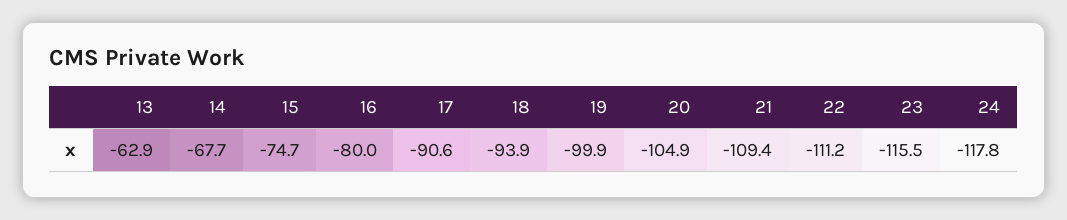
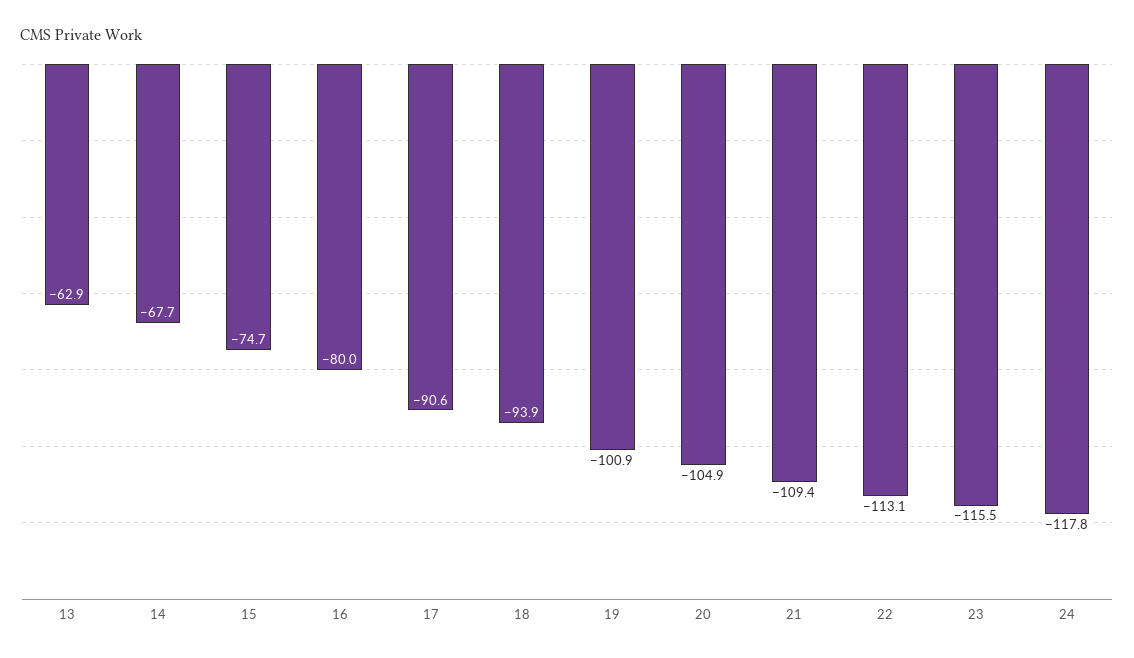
  {
    "13": -62.9,
    "14": -67.7,
    "15": -74.7,
    "16": -80,
    "17": -90.6,
    "18": -93.9,
-   "19": -99.9,
+   "19": -100.9,
    "20": -104.9,
    "21": -109.4,
-   "22": -111.2,
+   "22": -113.1,
    "23": -115.5,
    "24": -117.8
  }

